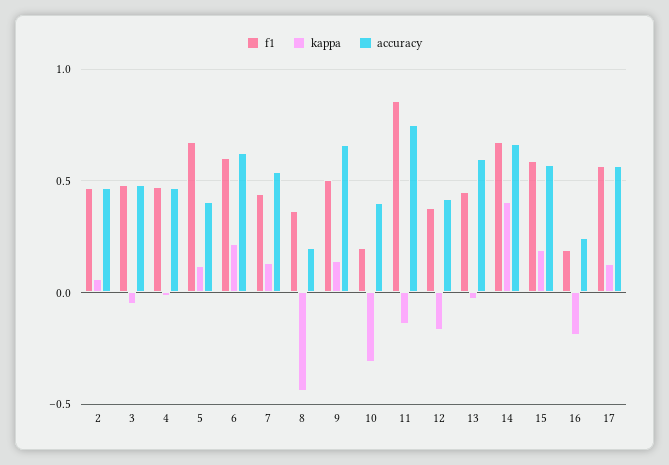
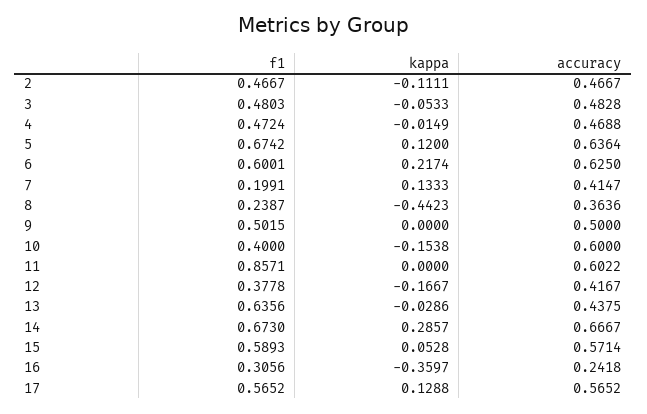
  {
    "f1": {
      "2": 0.4667,
      "3": 0.4803,
      "4": 0.4724,
      "5": 0.6742,
      "6": 0.6001,
-     "7": 0.45,
+     "7": 0.1991,
-     "8": 0.35,
+     "8": 0.2387,
      "9": 0.5015,
-     "10": 0.2,
+     "10": 0.4,
      "11": 0.8571,
      "12": 0.3778,
-     "13": 0.45,
+     "13": 0.6356,
      "14": 0.673,
      "15": 0.5893,
-     "16": 0.2,
+     "16": 0.3056,
      "17": 0.5652
    },
    "kappa": {
-     "2": 0.05,
+     "2": -0.1111,
      "3": -0.0533,
      "4": -0.0149,
      "5": 0.12,
      "6": 0.2174,
      "7": 0.1333,
      "8": -0.4423,
-     "9": 0.15,
+     "9": 0,
-     "10": -0.3,
+     "10": -0.1538,
-     "11": -0.15,
+     "11": 0,
      "12": -0.1667,
      "13": -0.0286,
-     "14": 0.4,
+     "14": 0.2857,
-     "15": 0.2,
+     "15": 0.0528,
-     "16": -0.2,
+     "16": -0.3597,
      "17": 0.1288
    },
    "accuracy": {
      "2": 0.4667,
      "3": 0.4828,
      "4": 0.4688,
-     "5": 0.4,
+     "5": 0.6364,
      "6": 0.625,
-     "7": 0.55,
+     "7": 0.4147,
-     "8": 0.2,
+     "8": 0.3636,
-     "9": 0.65,
+     "9": 0.5,
-     "10": 0.4,
+     "10": 0.6,
-     "11": 0.75,
+     "11": 0.6022,
      "12": 0.4167,
-     "13": 0.6,
+     "13": 0.4375,
      "14": 0.6667,
      "15": 0.5714,
      "16": 0.2418,
      "17": 0.5652
    }
  }

